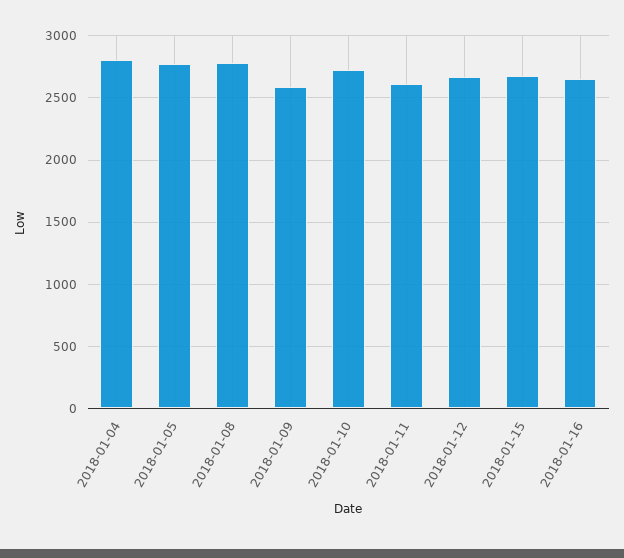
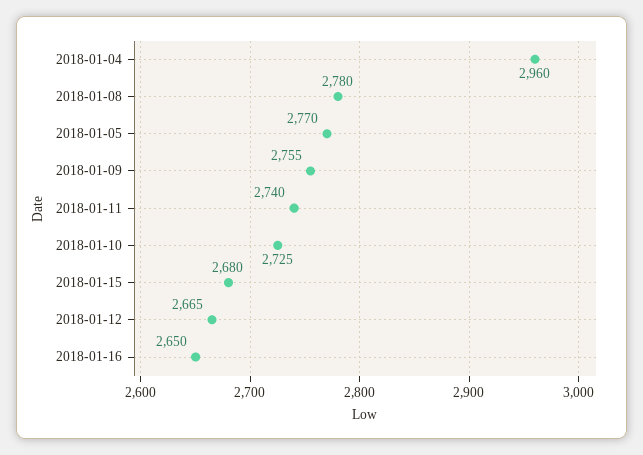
  {
-   "2018-01-04": 2800,
+   "2018-01-04": 2960,
    "2018-01-05": 2770,
    "2018-01-08": 2780,
-   "2018-01-09": 2600,
+   "2018-01-09": 2755,
    "2018-01-10": 2725,
-   "2018-01-11": 2600,
+   "2018-01-11": 2740,
    "2018-01-12": 2665,
    "2018-01-15": 2680,
    "2018-01-16": 2650
  }

